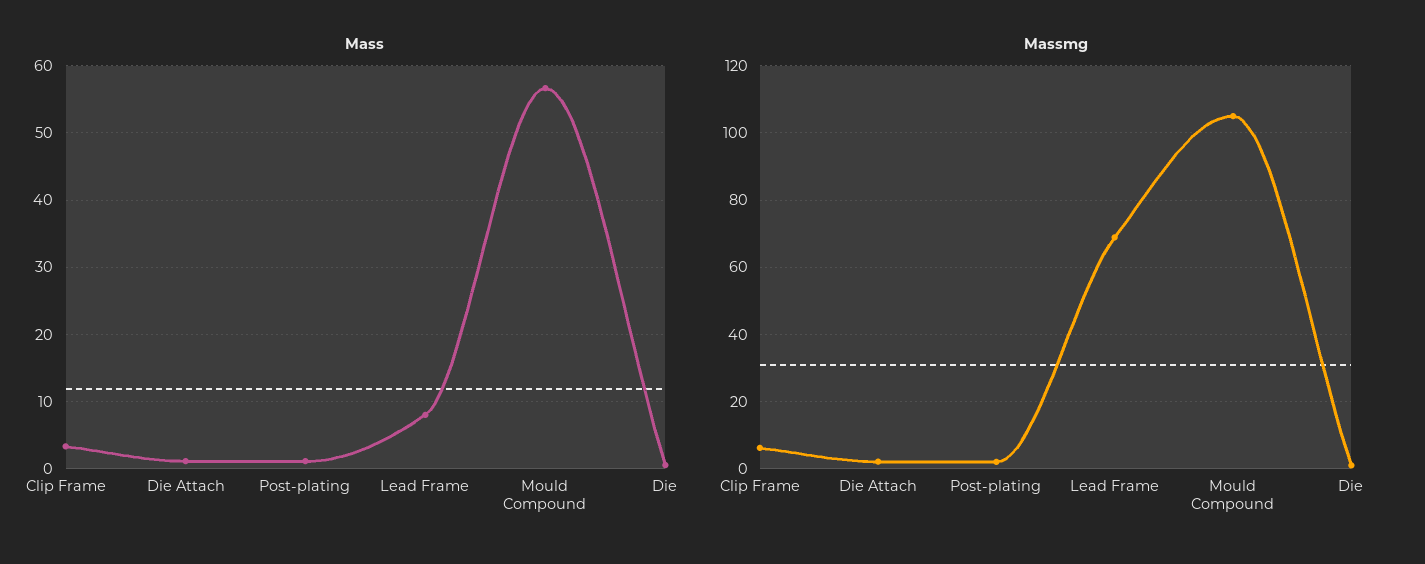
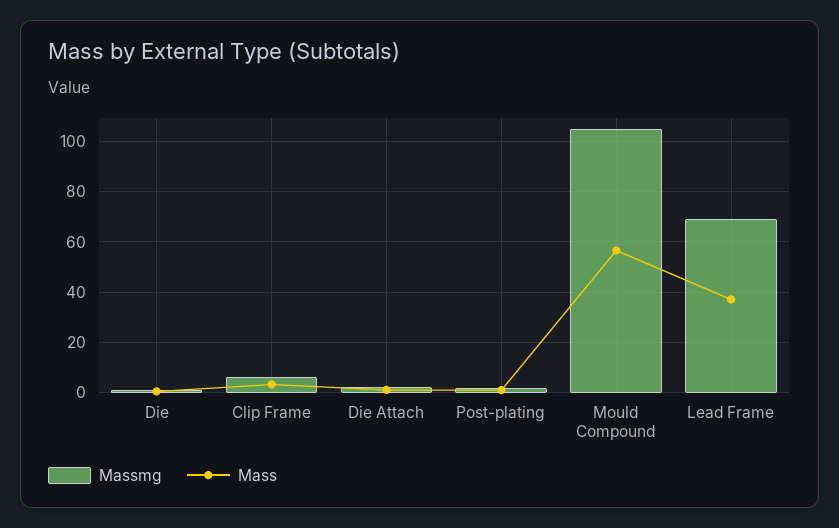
  {
    "Mass": {
      "Clip Frame": 3,
      "Die Attach": 1,
      "Post-plating": 1,
-     "Lead Frame": 8,
+     "Lead Frame": 37.5,
      "Mould Compound": 57,
      "Die": 1
    },
    "Massmg": {
      "Clip Frame": 6,
      "Die Attach": 2,
      "Post-plating": 2,
      "Lead Frame": 68,
      "Mould Compound": 106,
      "Die": 2
    }
  }

